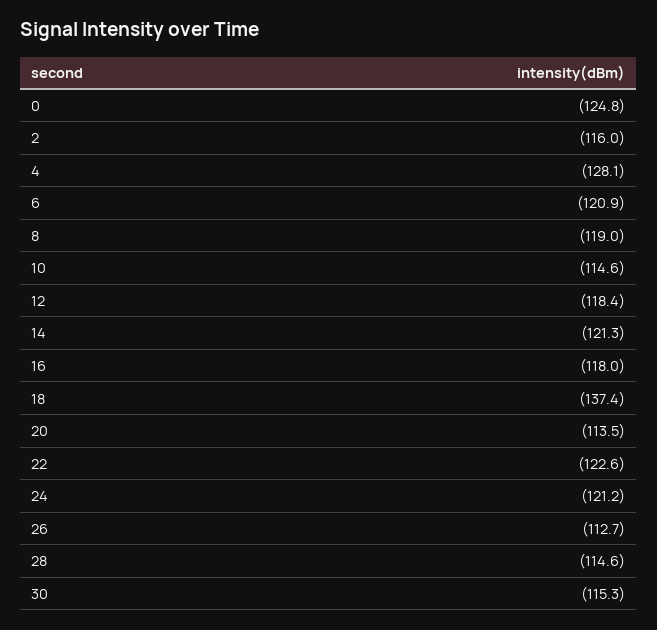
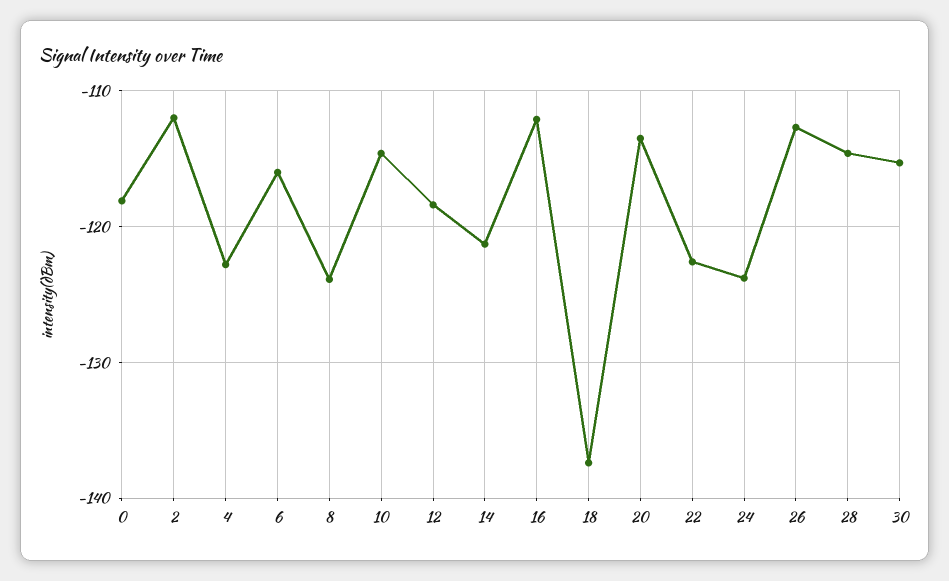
  {
-   "0": -124.8,
+   "0": -118,
-   "2": -116,
+   "2": -112,
-   "4": -128.1,
+   "4": -123,
-   "6": -120.9,
+   "6": -116,
-   "8": -119,
+   "8": -124,
    "10": -114.6,
    "12": -118.4,
    "14": -121.3,
-   "16": -118,
+   "16": -112,
    "18": -137.4,
    "20": -113.5,
    "22": -122.6,
-   "24": -121.2,
+   "24": -124,
    "26": -112.7,
    "28": -114.6,
    "30": -115.3
  }

